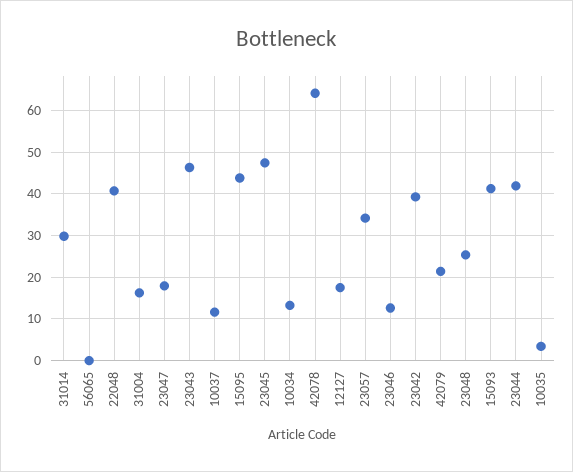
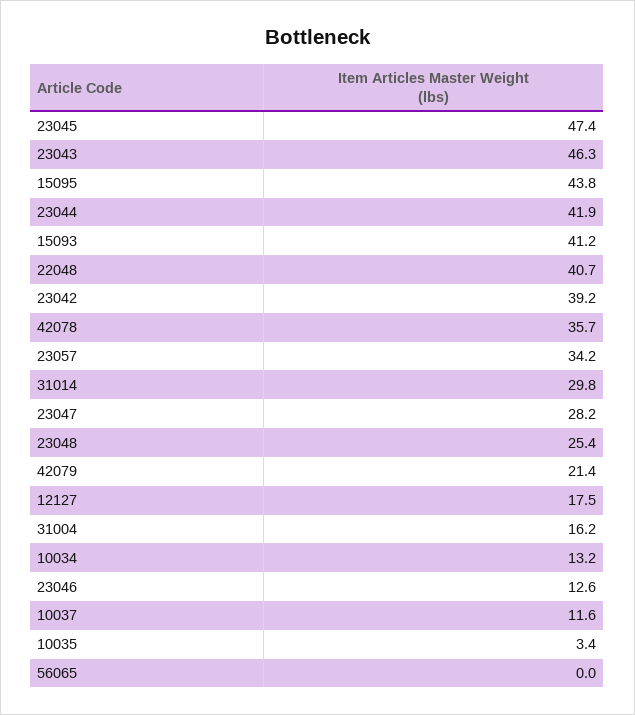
  {
    "31014": 29.8,
    "56065": 0,
    "22048": 40.7,
    "31004": 16.2,
-   "23047": 18,
+   "23047": 28.2,
    "23043": 46.3,
    "10037": 11.6,
    "15095": 43.8,
    "23045": 47.4,
    "10034": 13.2,
-   "42078": 64,
+   "42078": 35.7,
    "12127": 17.5,
    "23057": 34.2,
    "23046": 12.6,
    "23042": 39.2,
    "42079": 21.4,
    "23048": 25.4,
    "15093": 41.2,
    "23044": 41.9,
    "10035": 3.4
  }

